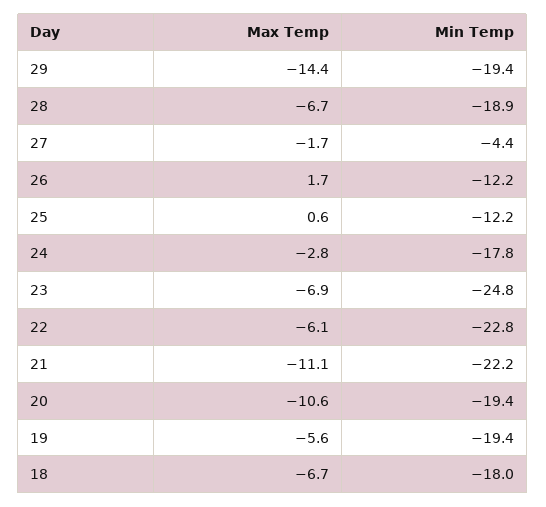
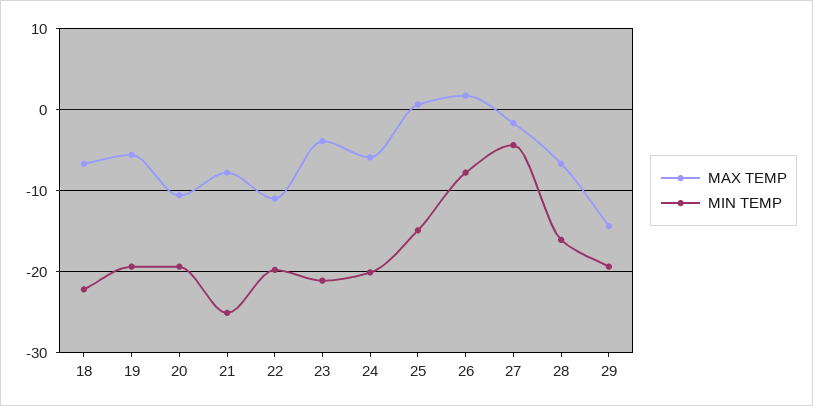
  {
    "Max Temp": {
      "29": -14.4,
      "28": -6.7,
      "27": -1.7,
      "26": 1.7,
      "25": 0.6,
-     "24": -2.8,
+     "24": -6,
-     "23": -6.9,
+     "23": -4,
-     "22": -6.1,
+     "22": -11,
-     "21": -11.1,
+     "21": -8,
      "20": -10.6,
      "19": -5.6,
      "18": -6.7
    },
    "Min Temp": {
      "29": -19.4,
-     "28": -18.9,
+     "28": -16,
      "27": -4.4,
-     "26": -12.2,
+     "26": -8,
-     "25": -12.2,
+     "25": -15,
-     "24": -17.8,
+     "24": -20,
-     "23": -24.8,
+     "23": -21,
-     "22": -22.8,
+     "22": -20,
-     "21": -22.2,
+     "21": -25,
      "20": -19.4,
      "19": -19.4,
-     "18": -18
+     "18": -22
    }
  }

